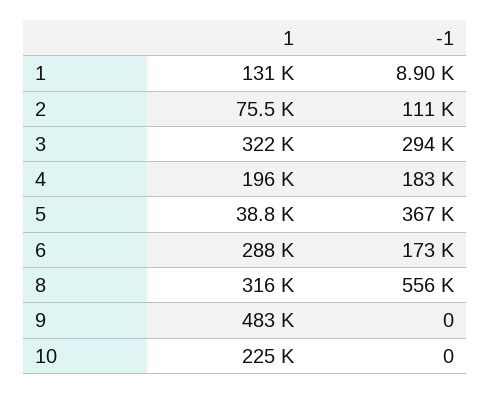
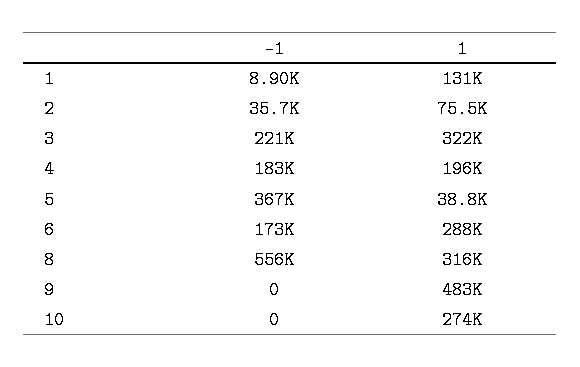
  {
    "1": {
      "1": 131000,
      "2": 75500,
      "3": 322000,
      "4": 196000,
      "5": 38800,
      "6": 288000,
      "8": 316000,
      "9": 483000,
-     "10": 225000
+     "10": 274000
    },
    "-1": {
      "1": 8900,
-     "2": 111000,
+     "2": 35700,
-     "3": 294000,
+     "3": 221000,
      "4": 183000,
      "5": 367000,
      "6": 173000,
      "8": 556000,
      "9": 0,
      "10": 0
    }
  }

